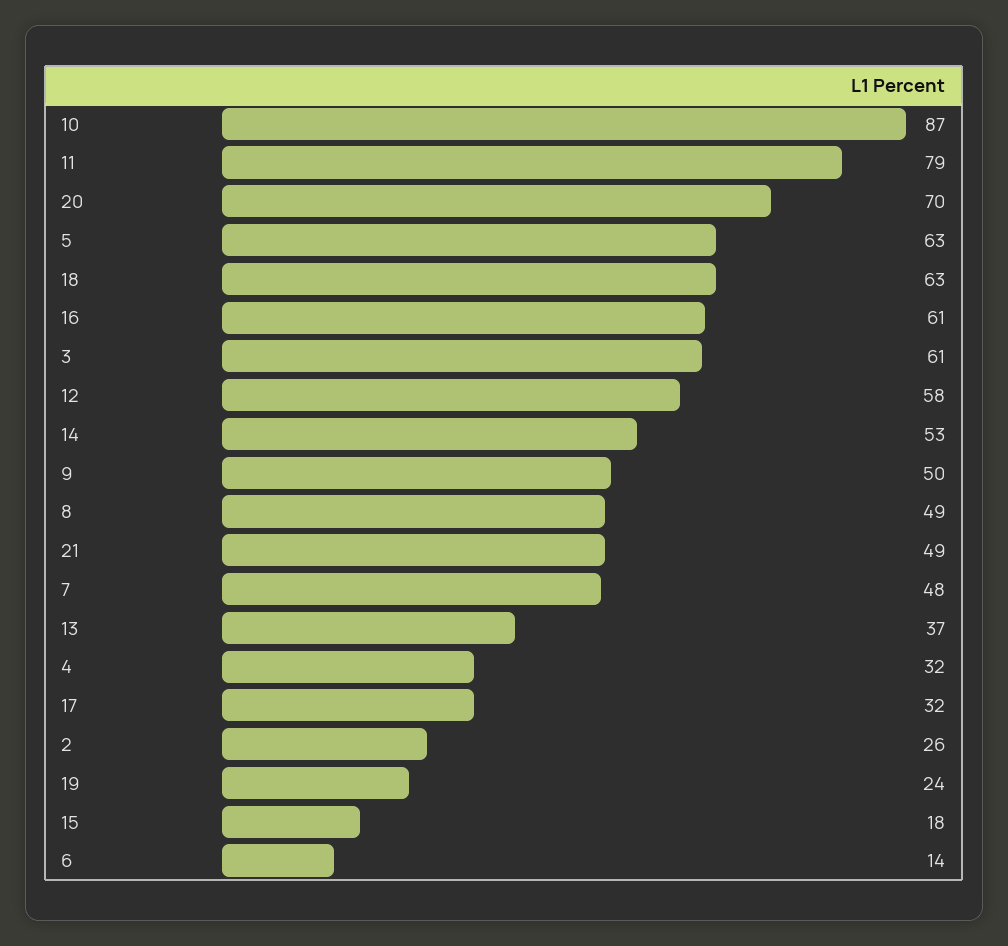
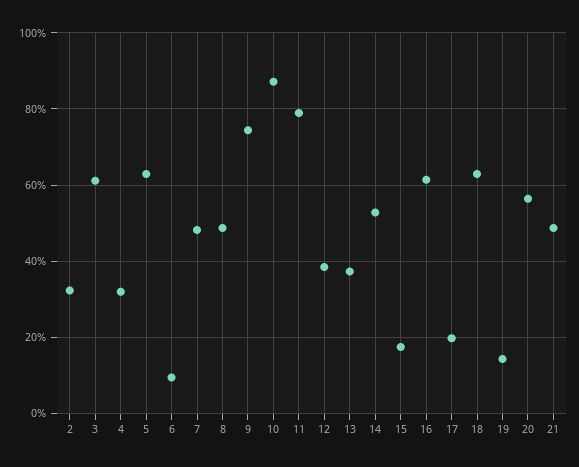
  {
    "10": 87,
    "11": 79,
-   "20": 70,
+   "20": 56,
    "5": 63,
    "18": 63,
    "16": 61,
    "3": 61,
-   "12": 58,
+   "12": 38,
    "14": 53,
-   "9": 50,
+   "9": 74,
    "8": 49,
    "21": 49,
    "7": 48,
    "13": 37,
    "4": 32,
-   "17": 32,
+   "17": 20,
-   "2": 26,
+   "2": 32,
-   "19": 24,
+   "19": 14,
    "15": 18,
-   "6": 14
+   "6": 10
  }

